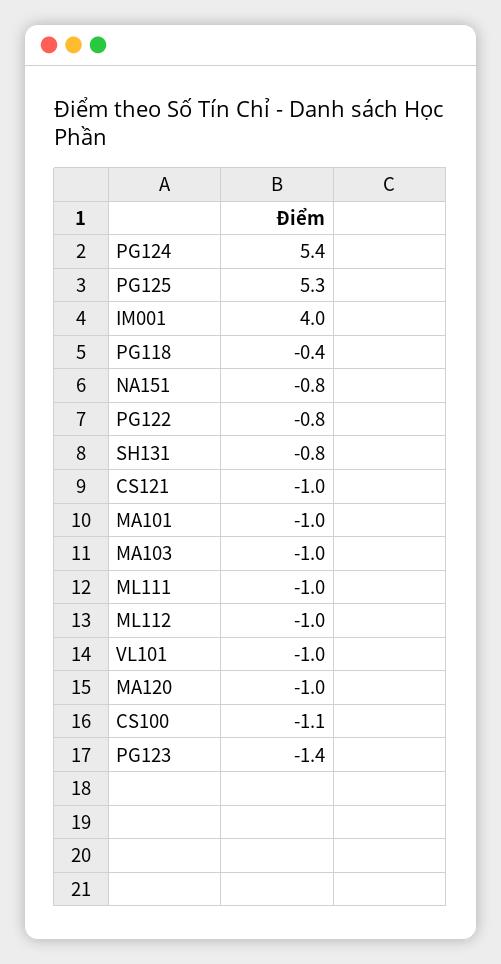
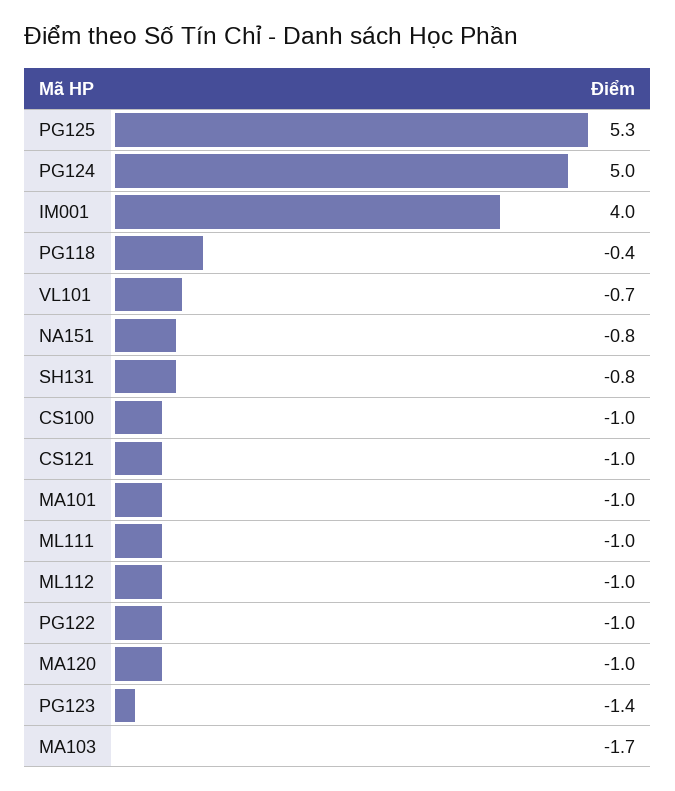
  {
-   "PG124": 5.4,
+   "PG124": 5,
    "PG125": 5.3,
    "IM001": 4,
    "PG118": -0.4,
    "NA151": -0.8,
-   "PG122": -0.8,
+   "PG122": -1,
    "SH131": -0.8,
    "CS121": -1,
    "MA101": -1,
-   "MA103": -1,
+   "MA103": -1.7,
    "ML111": -1,
    "ML112": -1,
-   "VL101": -1,
+   "VL101": -0.7,
    "MA120": -1,
-   "CS100": -1.1,
+   "CS100": -1,
    "PG123": -1.4
  }

